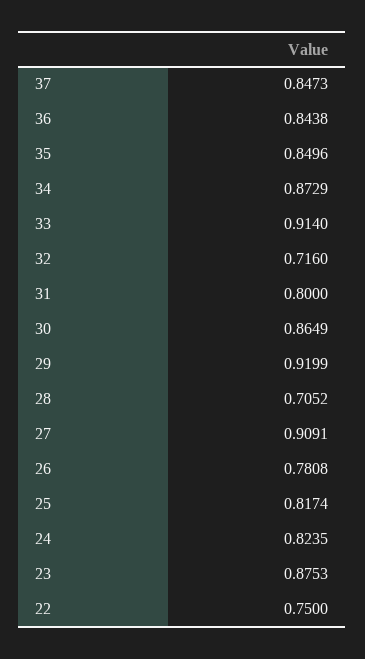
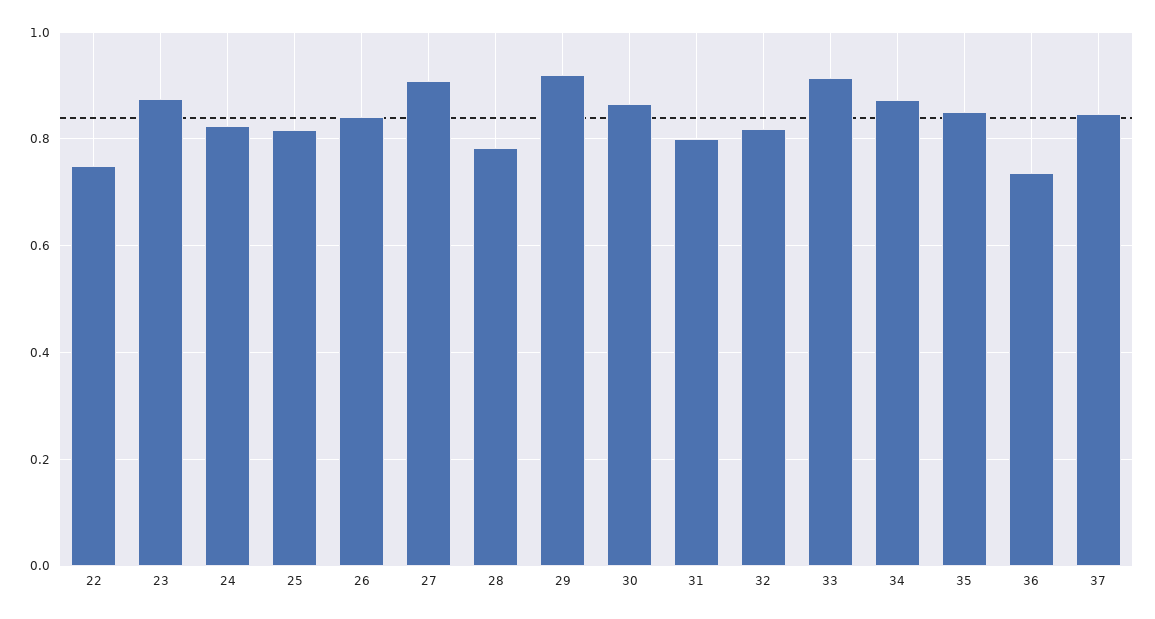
  {
    "37": 0.8473,
-   "36": 0.8438,
+   "36": 0.74,
    "35": 0.8496,
    "34": 0.8729,
    "33": 0.914,
-   "32": 0.716,
+   "32": 0.82,
    "31": 0.8,
    "30": 0.8649,
    "29": 0.9199,
-   "28": 0.7052,
+   "28": 0.78,
    "27": 0.9091,
-   "26": 0.7808,
+   "26": 0.84,
    "25": 0.8174,
    "24": 0.8235,
    "23": 0.8753,
    "22": 0.75
  }

